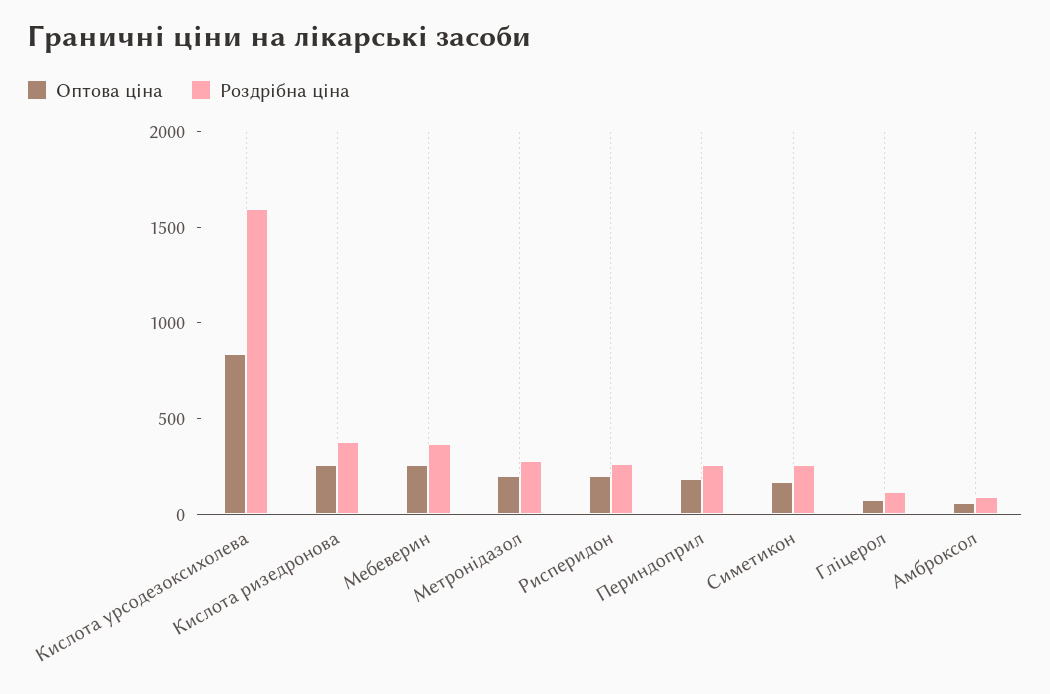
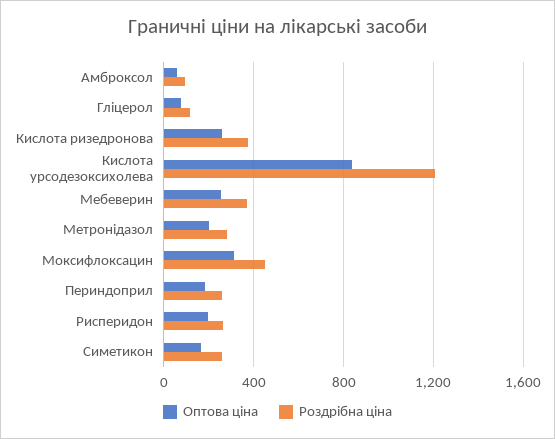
  {
    "Оптова ціна": {
      "Кислота урсодезоксихолева": 850,
      "Кислота ризедронова": 250,
      "Мебеверин": 250,
      "Метронідазол": 200,
      "Рисперидон": 200,
      "Периндоприл": 200,
      "Симетикон": 150,
      "Гліцерол": 50,
-     "Амброксол": 50
+     "Амброксол": 50,
+     "Моксифлоксацин": 300
    },
    "Роздрібна ціна": {
-     "Кислота урсодезоксихолева": 1600,
+     "Кислота урсодезоксихолева": 1200,
      "Кислота ризедронова": 350,
      "Мебеверин": 350,
      "Метронідазол": 300,
      "Рисперидон": 250,
      "Периндоприл": 250,
      "Симетикон": 250,
      "Гліцерол": 100,
-     "Амброксол": 100
+     "Амброксол": 100,
+     "Моксифлоксацин": 450
    }
  }

